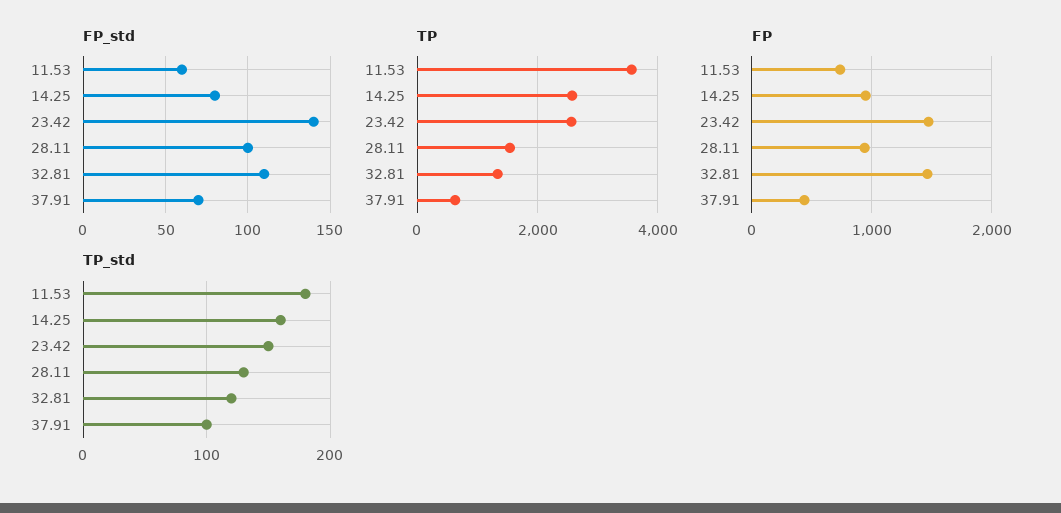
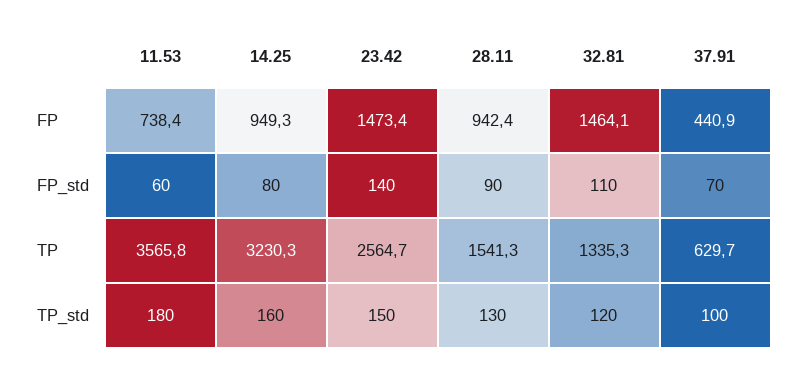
  {
    "FP_std": {
      "11.53": 60,
      "14.25": 80,
      "23.42": 140,
-     "28.11": 100,
+     "28.11": 90,
      "32.81": 110,
      "37.91": 70
    },
    "TP": {
      "11.53": 3565.8,
-     "14.25": 2600,
+     "14.25": 3230.3,
      "23.42": 2564.7,
      "28.11": 1541.3,
      "32.81": 1335.3,
      "37.91": 629.7
    },
    "FP": {
      "11.53": 738.4,
      "14.25": 949.3,
      "23.42": 1473.4,
      "28.11": 942.4,
      "32.81": 1464.1,
      "37.91": 440.9
    },
    "TP_std": {
      "11.53": 180,
      "14.25": 160,
      "23.42": 150,
      "28.11": 130,
      "32.81": 120,
      "37.91": 100
    }
  }

